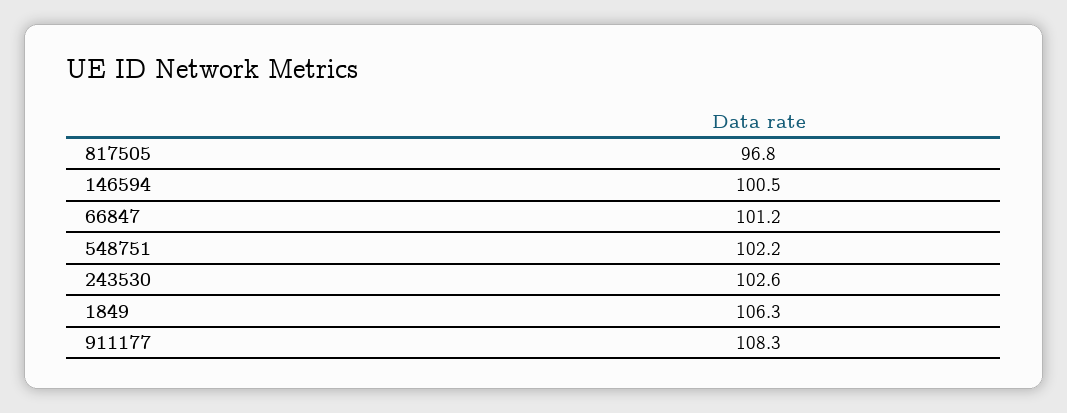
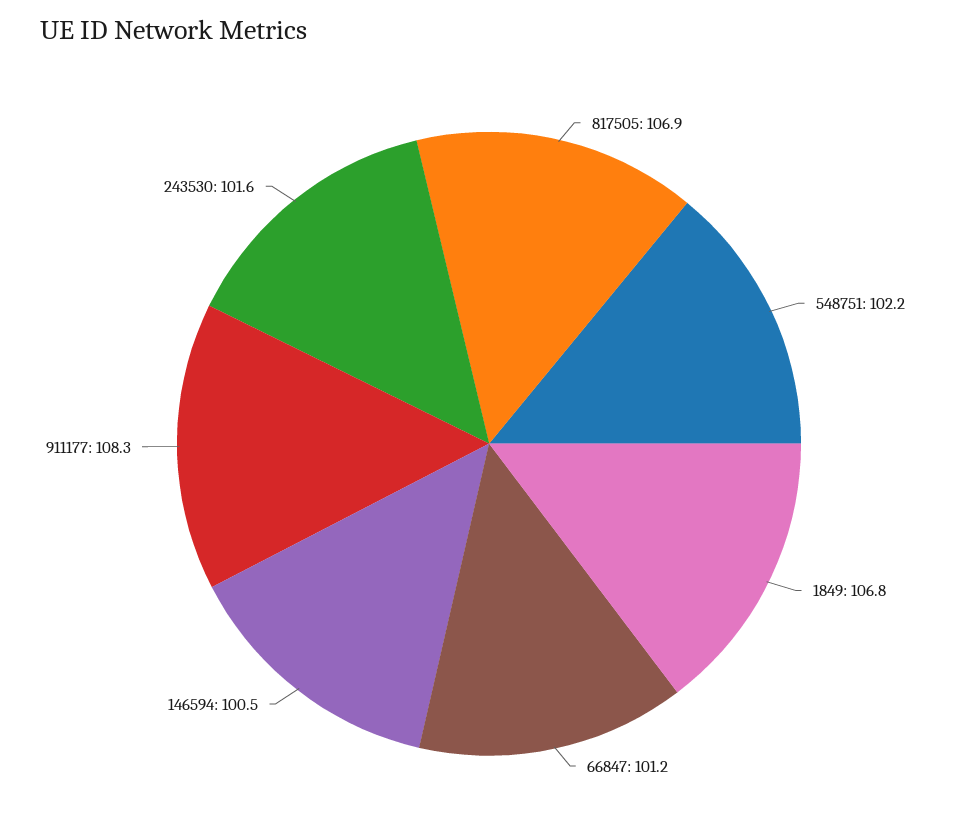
  {
-   "817505": 96.8,
+   "817505": 106.9,
    "146594": 100.5,
    "66847": 101.2,
    "548751": 102.2,
-   "243530": 102.6,
+   "243530": 101.6,
-   "1849": 106.3,
+   "1849": 106.8,
    "911177": 108.3
  }

